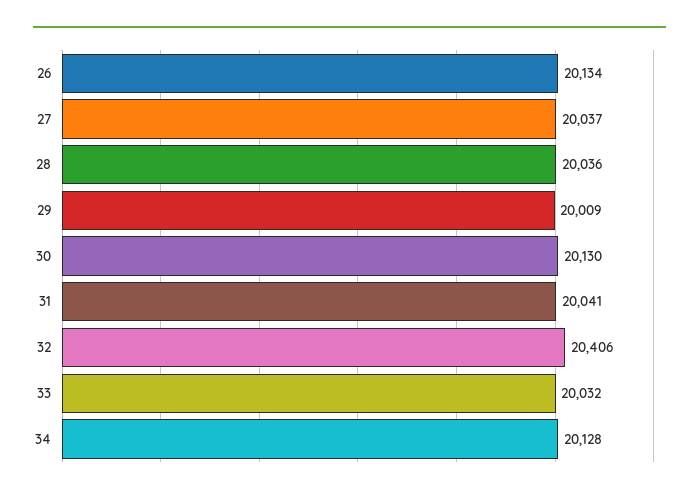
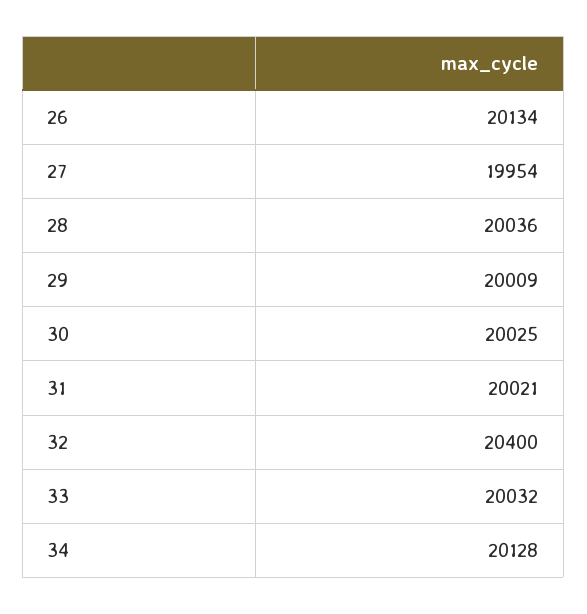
  {
    "26": 20134,
-   "27": 20037,
+   "27": 19954,
    "28": 20036,
    "29": 20009,
-   "30": 20130,
+   "30": 20025,
-   "31": 20041,
+   "31": 20021,
-   "32": 20406,
+   "32": 20400,
    "33": 20032,
    "34": 20128
  }

